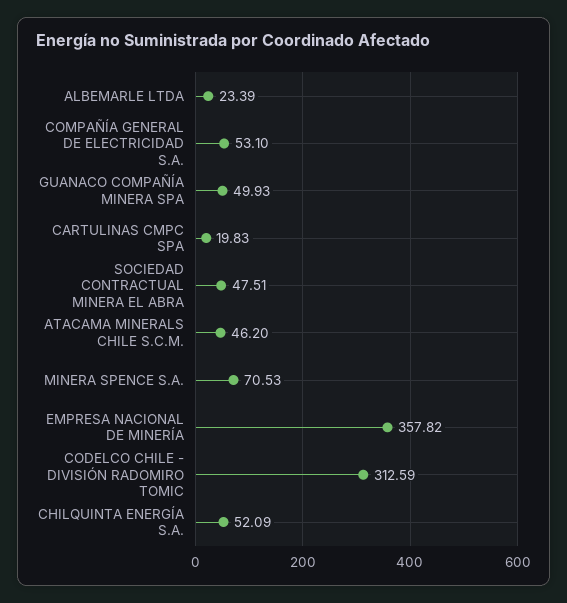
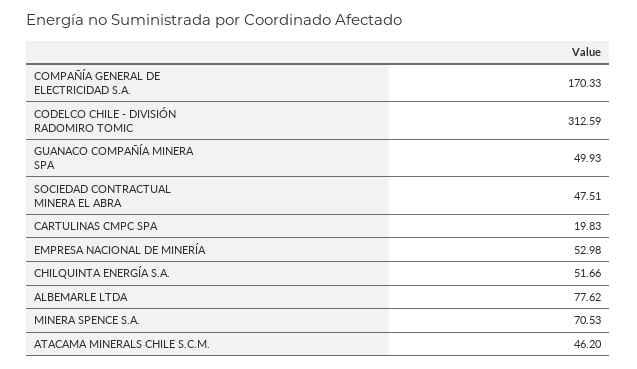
  {
-   "ALBEMARLE LTDA": 23.39,
+   "ALBEMARLE LTDA": 77.62,
-   "COMPAÑÍA GENERAL DE ELECTRICIDAD S.A.": 53.1,
+   "COMPAÑÍA GENERAL DE ELECTRICIDAD S.A.": 170.33,
    "GUANACO COMPAÑÍA MINERA SPA": 49.93,
    "CARTULINAS CMPC SPA": 19.83,
    "SOCIEDAD CONTRACTUAL MINERA EL ABRA": 47.51,
    "ATACAMA MINERALS CHILE S.C.M.": 46.2,
    "MINERA SPENCE S.A.": 70.53,
-   "EMPRESA NACIONAL DE MINERÍA": 357.82,
+   "EMPRESA NACIONAL DE MINERÍA": 52.98,
    "CODELCO CHILE - DIVISIÓN RADOMIRO TOMIC": 312.59,
-   "CHILQUINTA ENERGÍA S.A.": 52.09
+   "CHILQUINTA ENERGÍA S.A.": 51.66
  }

